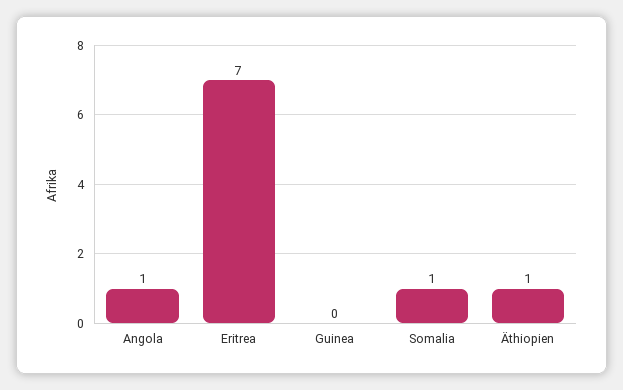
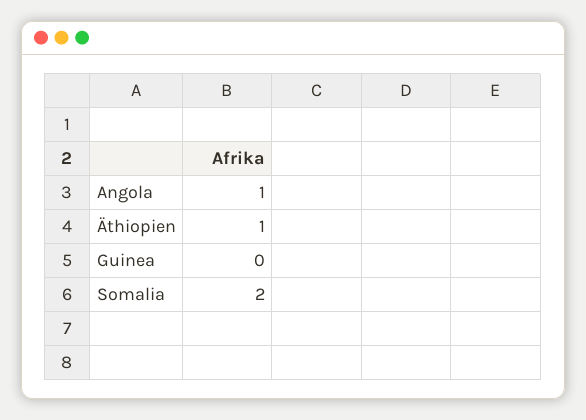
  {
    "Angola": 1,
-   "Eritrea": 7,
    "Guinea": 0,
-   "Somalia": 1,
+   "Somalia": 2,
    "Äthiopien": 1
  }

